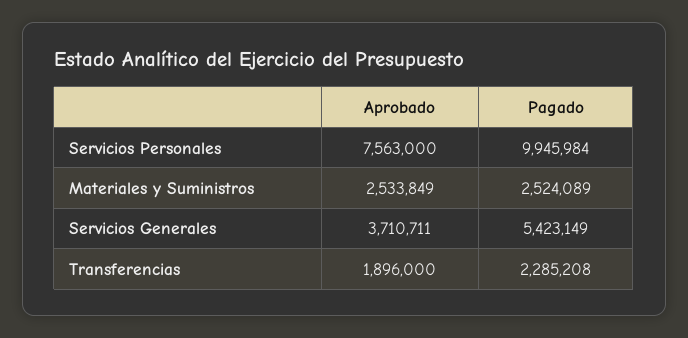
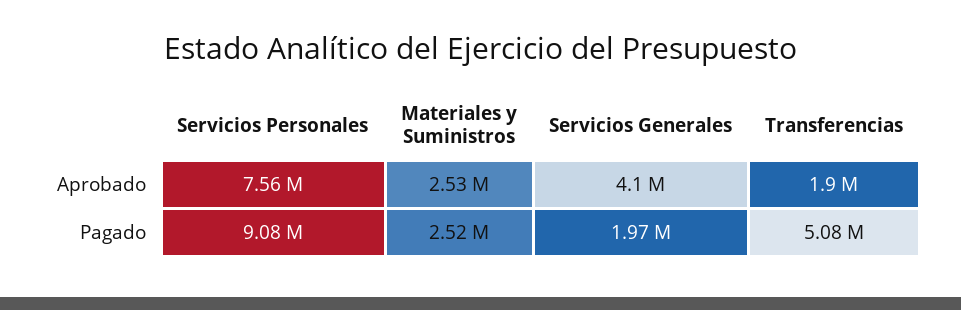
  {
    "Aprobado": {
      "Servicios Personales": 7563000,
      "Materiales y Suministros": 2533849,
-     "Servicios Generales": 3710711,
+     "Servicios Generales": 4100000,
      "Transferencias": 1896000
    },
    "Pagado": {
-     "Servicios Personales": 9945984,
+     "Servicios Personales": 9080000,
      "Materiales y Suministros": 2524089,
-     "Servicios Generales": 5423149,
+     "Servicios Generales": 1970000,
-     "Transferencias": 2285208
+     "Transferencias": 5080000
    }
  }

